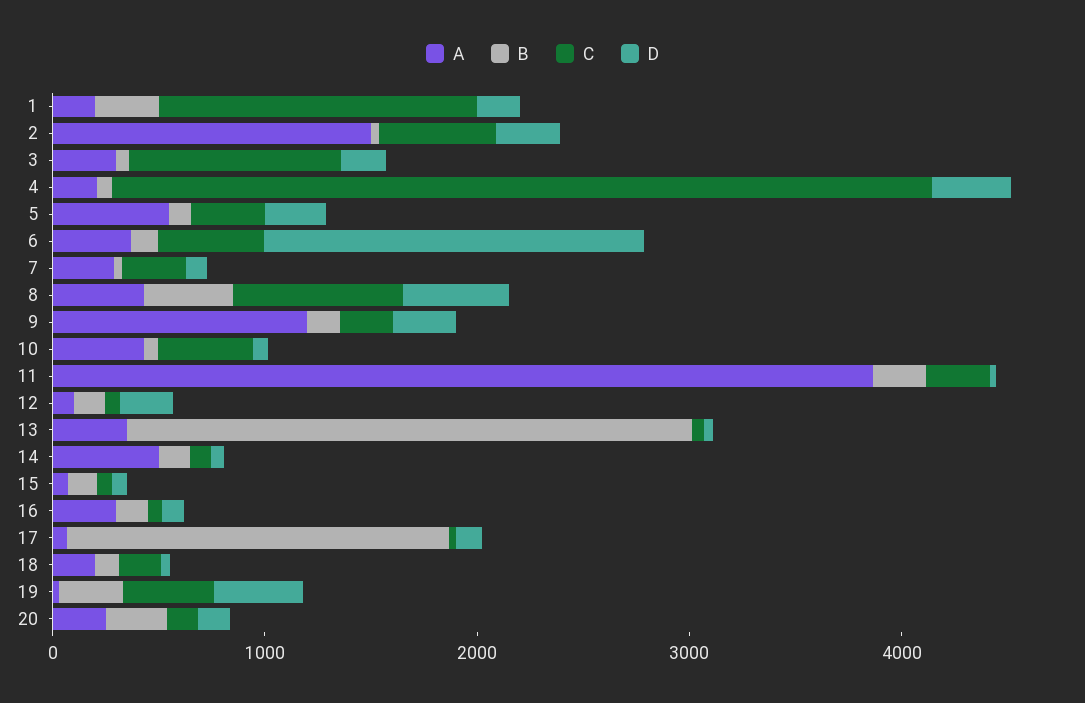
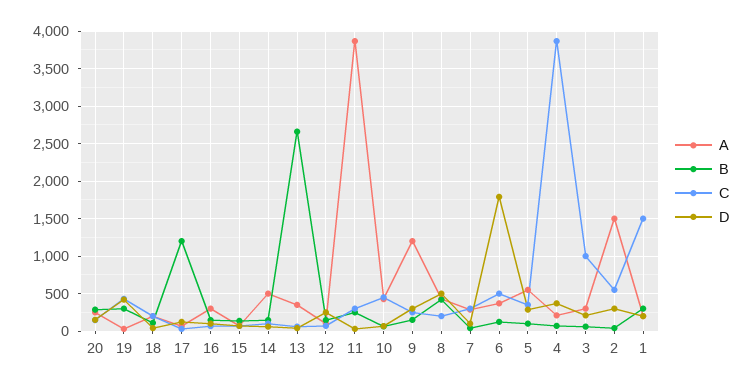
  {
    "A": {
      "1": 200,
      "2": 1500,
      "3": 300,
      "4": 200,
      "5": 600,
      "6": 400,
      "7": 300,
      "8": 400,
      "9": 1200,
      "10": 400,
      "11": 3900,
      "12": 100,
      "13": 400,
      "14": 500,
      "15": 100,
      "16": 300,
      "17": 100,
      "18": 200,
      "19": 0,
      "20": 300
    },
    "B": {
      "1": 300,
      "2": 0,
      "3": 100,
      "4": 100,
      "5": 100,
      "6": 100,
      "7": 0,
      "8": 400,
      "9": 200,
      "10": 100,
      "11": 300,
      "12": 100,
      "13": 2700,
      "14": 100,
      "15": 100,
      "16": 100,
-     "17": 1800,
+     "17": 1200,
      "18": 100,
      "19": 300,
      "20": 300
    },
    "C": {
      "1": 1500,
      "2": 600,
      "3": 1000,
      "4": 3900,
      "5": 400,
      "6": 500,
      "7": 300,
-     "8": 800,
+     "8": 200,
      "9": 300,
      "10": 500,
      "11": 300,
      "12": 100,
      "13": 100,
      "14": 100,
      "15": 100,
      "16": 100,
      "17": 0,
      "18": 200,
      "19": 400,
      "20": 100
    },
    "D": {
      "1": 200,
      "2": 300,
      "3": 200,
      "4": 400,
      "5": 300,
      "6": 1800,
      "7": 100,
      "8": 500,
      "9": 300,
      "10": 100,
      "11": 0,
      "12": 300,
      "13": 0,
      "14": 100,
      "15": 100,
      "16": 100,
      "17": 100,
      "18": 0,
      "19": 400,
      "20": 200
    }
  }

